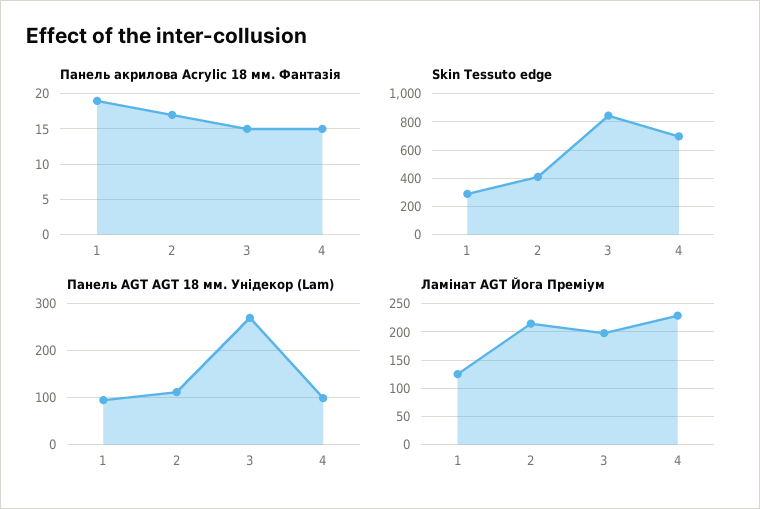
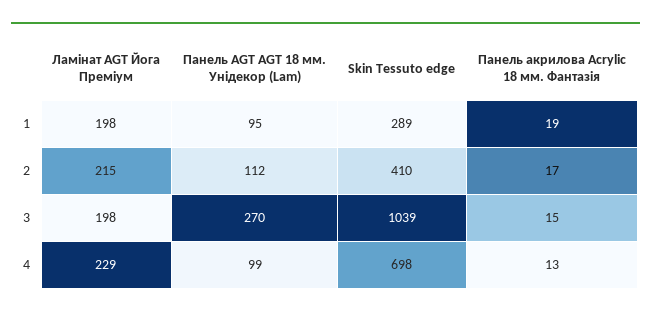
  {
    "Панель акрилова Acrylic 18 мм. Фантазія": {
      "1": 19,
      "2": 17,
      "3": 15,
-     "4": 15
+     "4": 13
    },
    "Skin Tessuto edge": {
      "1": 289,
      "2": 410,
-     "3": 850,
+     "3": 1039,
      "4": 698
    },
    "Панель AGT AGT 18 мм. Унідекор (Lam)": {
      "1": 95,
      "2": 112,
      "3": 270,
      "4": 99
    },
    "Ламінат AGT Йога Преміум": {
-     "1": 125,
+     "1": 198,
      "2": 215,
      "3": 198,
      "4": 229
    }
  }

